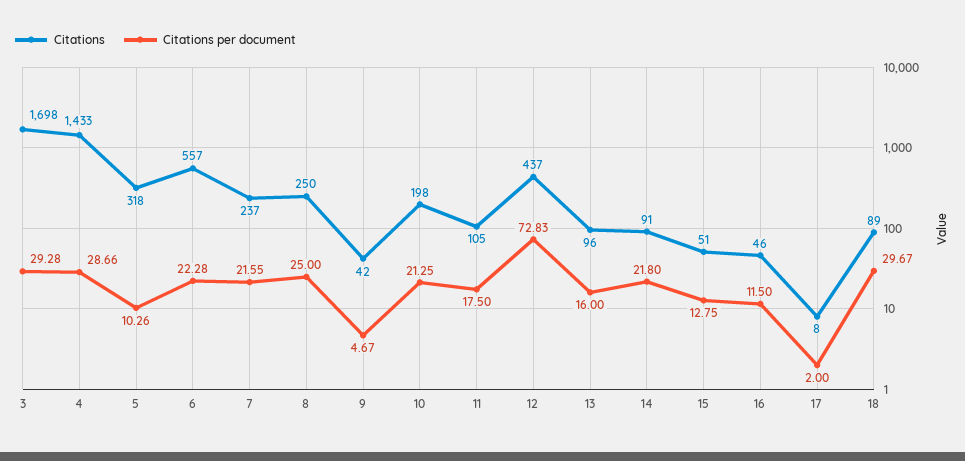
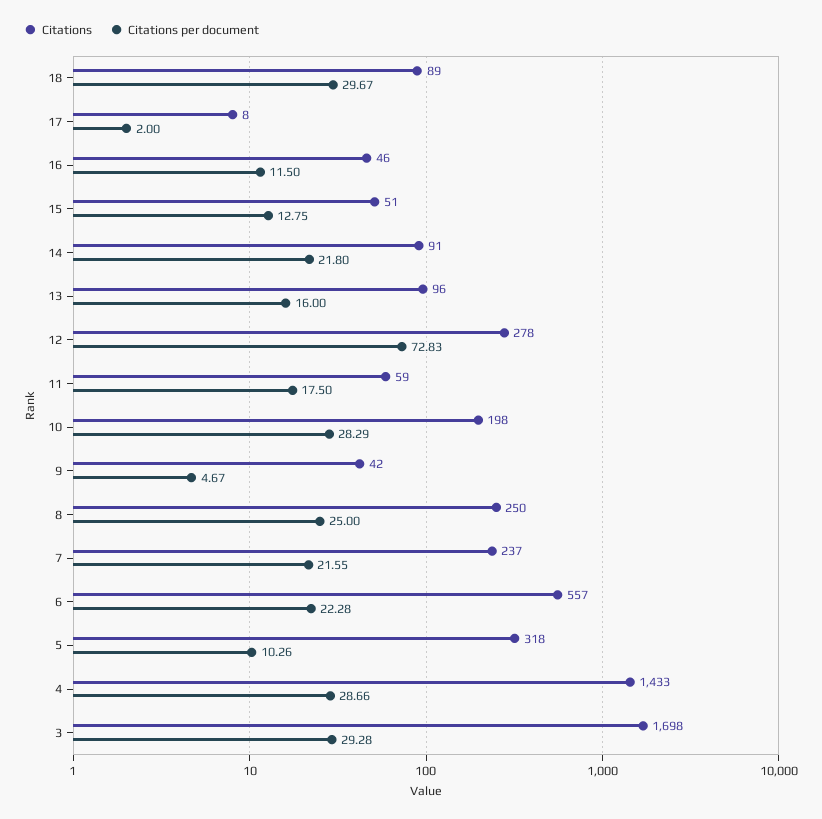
  {
    "Citations": {
      "3": 1698,
      "4": 1433,
      "5": 318,
      "6": 557,
      "7": 237,
      "8": 250,
      "9": 42,
      "10": 198,
-     "11": 105,
+     "11": 59,
-     "12": 437,
+     "12": 278,
      "13": 96,
      "14": 91,
      "15": 51,
      "16": 46,
      "17": 8,
      "18": 89
    },
    "Citations per document": {
      "3": 29.28,
      "4": 28.66,
      "5": 10.26,
      "6": 22.28,
      "7": 21.55,
      "8": 25,
      "9": 4.67,
-     "10": 21.25,
+     "10": 28.29,
      "11": 17.5,
      "12": 72.83,
      "13": 16,
      "14": 21.8,
      "15": 12.75,
      "16": 11.5,
      "17": 2,
      "18": 29.67
    }
  }

